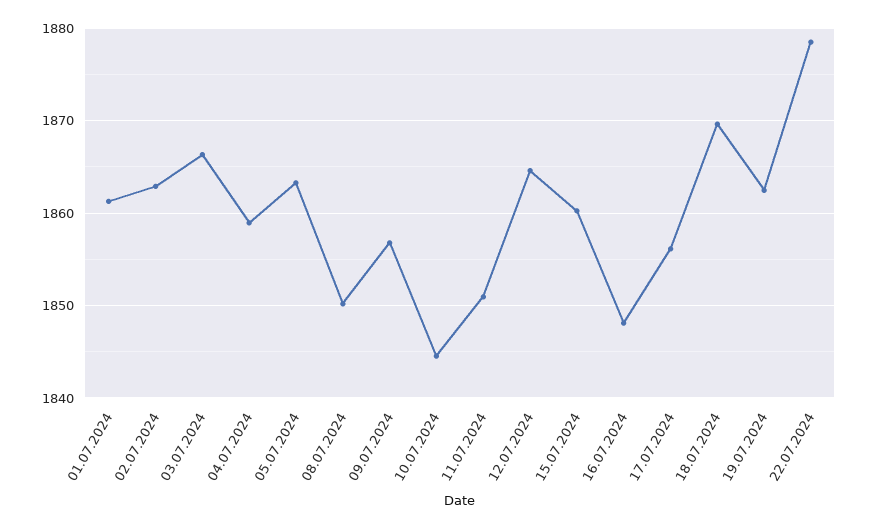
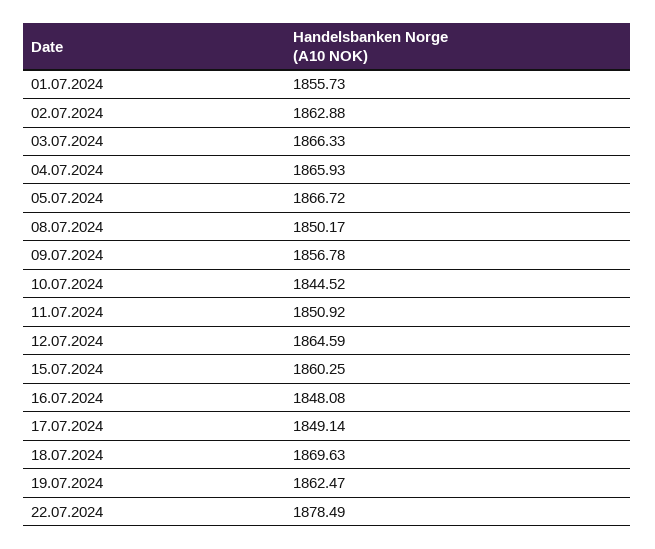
  {
-   "01.07.2024": 1861,
+   "01.07.2024": 1855.73,
    "02.07.2024": 1862.88,
    "03.07.2024": 1866.33,
-   "04.07.2024": 1859,
+   "04.07.2024": 1865.93,
-   "05.07.2024": 1863,
+   "05.07.2024": 1866.72,
    "08.07.2024": 1850.17,
    "09.07.2024": 1856.78,
    "10.07.2024": 1844.52,
    "11.07.2024": 1850.92,
    "12.07.2024": 1864.59,
    "15.07.2024": 1860.25,
    "16.07.2024": 1848.08,
-   "17.07.2024": 1856,
+   "17.07.2024": 1849.14,
    "18.07.2024": 1869.63,
    "19.07.2024": 1862.47,
    "22.07.2024": 1878.49
  }

